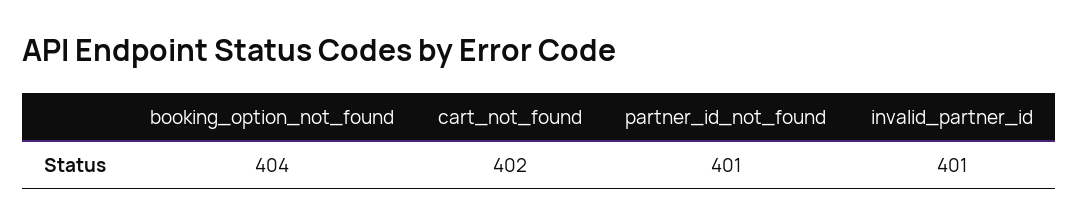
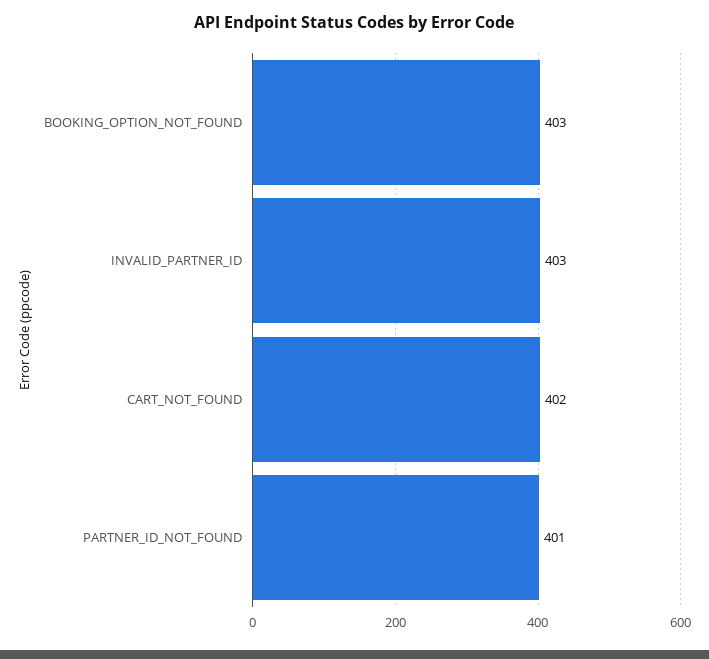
  {
-   "booking_option_not_found": 404,
+   "booking_option_not_found": 403,
    "cart_not_found": 402,
    "partner_id_not_found": 401,
-   "invalid_partner_id": 401
+   "invalid_partner_id": 403
  }

